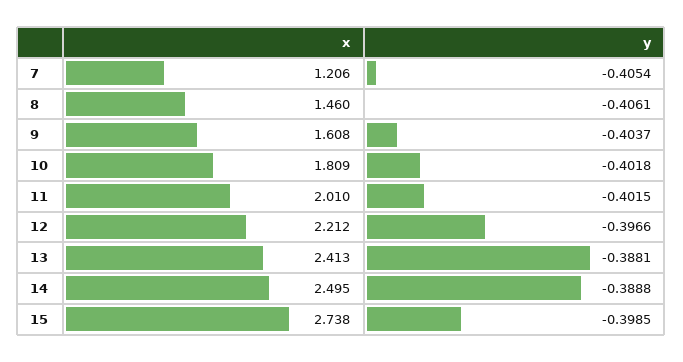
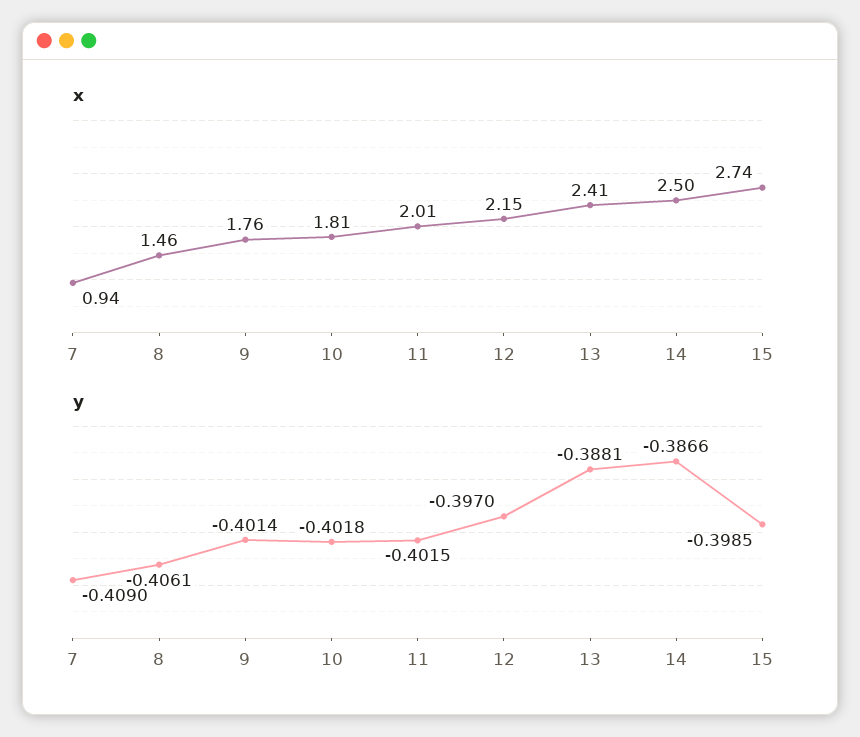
  {
    "x": {
-     "7": 1.206,
+     "7": 0.94,
      "8": 1.46,
-     "9": 1.608,
+     "9": 1.76,
      "10": 1.809,
      "11": 2.01,
-     "12": 2.212,
+     "12": 2.15,
      "13": 2.413,
      "14": 2.495,
      "15": 2.738
    },
    "y": {
-     "7": -0.4054,
+     "7": -0.409,
      "8": -0.4061,
-     "9": -0.4037,
+     "9": -0.4014,
      "10": -0.4018,
      "11": -0.4015,
-     "12": -0.3966,
+     "12": -0.397,
      "13": -0.3881,
-     "14": -0.3888,
+     "14": -0.3866,
      "15": -0.3985
    }
  }

